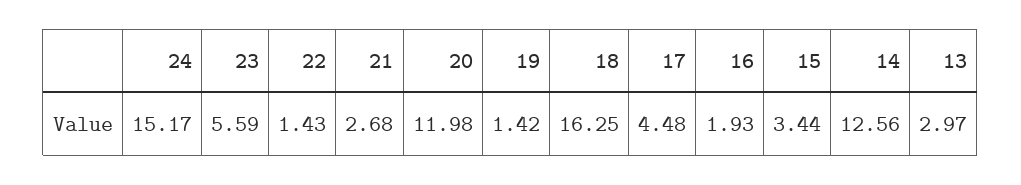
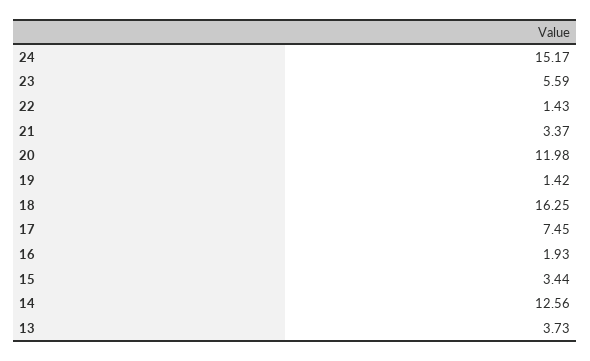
  {
    "24": 15.17,
    "23": 5.59,
    "22": 1.43,
-   "21": 2.68,
+   "21": 3.37,
    "20": 11.98,
    "19": 1.42,
    "18": 16.25,
-   "17": 4.48,
+   "17": 7.45,
    "16": 1.93,
    "15": 3.44,
    "14": 12.56,
-   "13": 2.97
+   "13": 3.73
  }

